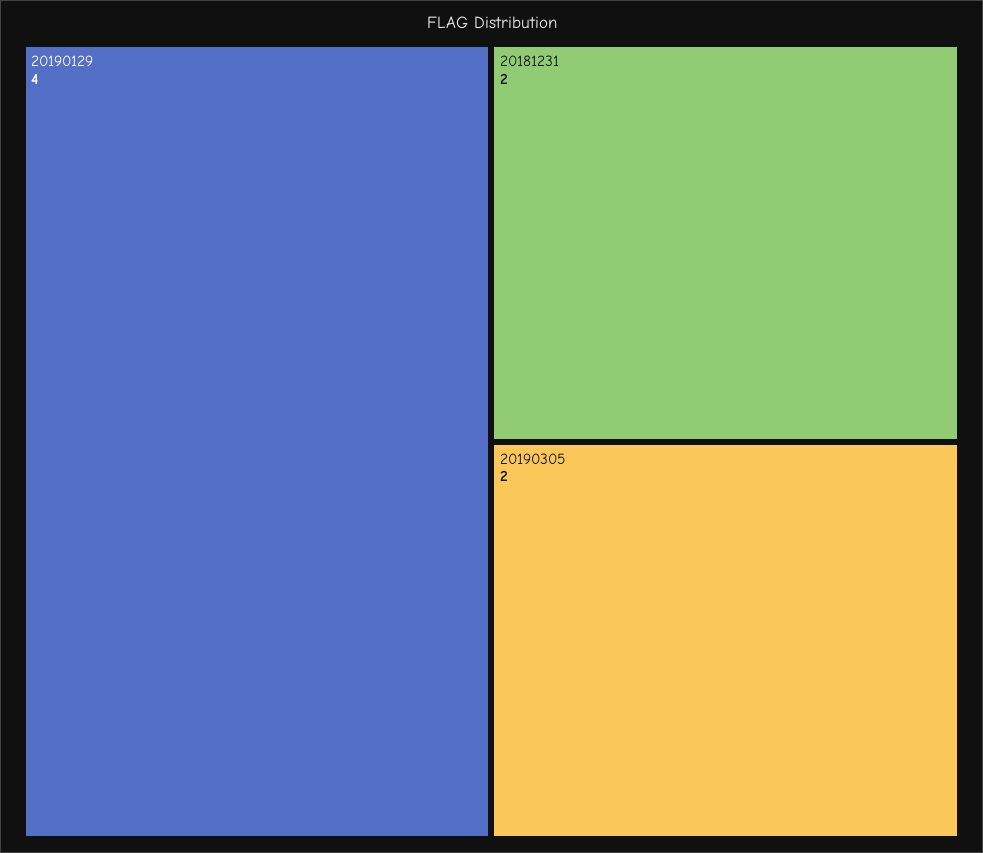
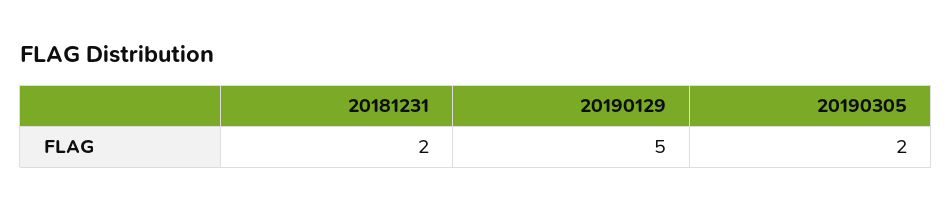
  {
-   "20190129": 4,
+   "20190129": 5,
    "20181231": 2,
    "20190305": 2
  }

